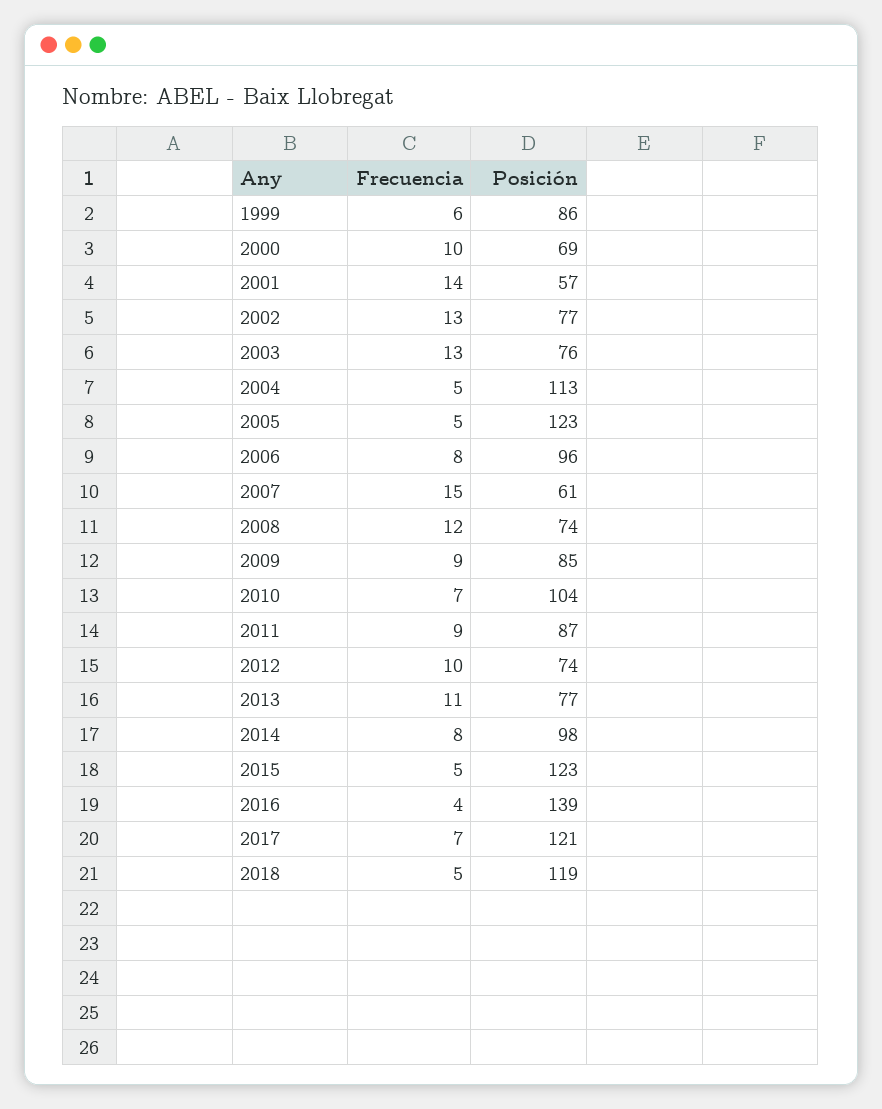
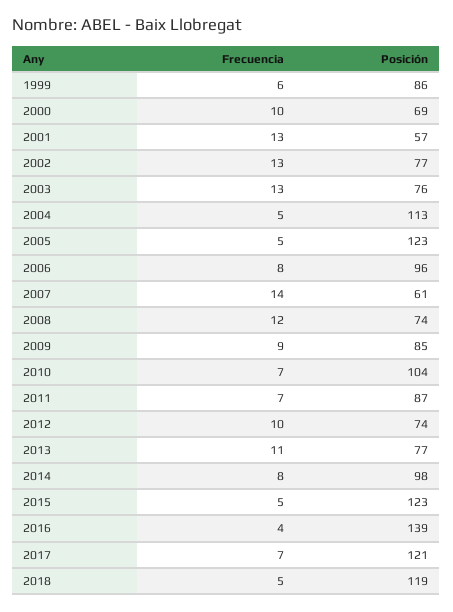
  {
    "Frecuencia": {
      "1999": 6,
      "2000": 10,
-     "2001": 14,
+     "2001": 13,
      "2002": 13,
      "2003": 13,
      "2004": 5,
      "2005": 5,
      "2006": 8,
-     "2007": 15,
+     "2007": 14,
      "2008": 12,
      "2009": 9,
      "2010": 7,
-     "2011": 9,
+     "2011": 7,
      "2012": 10,
      "2013": 11,
      "2014": 8,
      "2015": 5,
      "2016": 4,
      "2017": 7,
      "2018": 5
    },
    "Posición": {
      "1999": 86,
      "2000": 69,
      "2001": 57,
      "2002": 77,
      "2003": 76,
      "2004": 113,
      "2005": 123,
      "2006": 96,
      "2007": 61,
      "2008": 74,
      "2009": 85,
      "2010": 104,
      "2011": 87,
      "2012": 74,
      "2013": 77,
      "2014": 98,
      "2015": 123,
      "2016": 139,
      "2017": 121,
      "2018": 119
    }
  }

